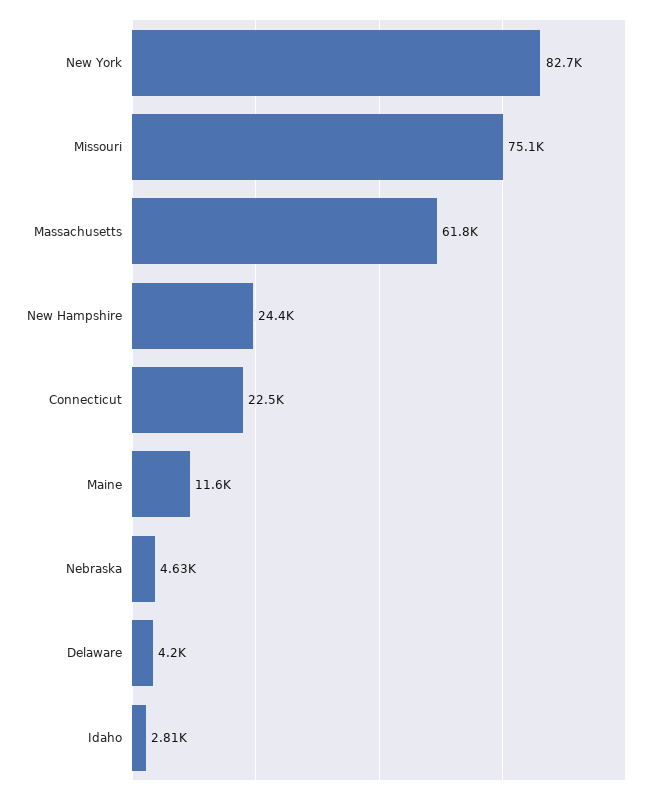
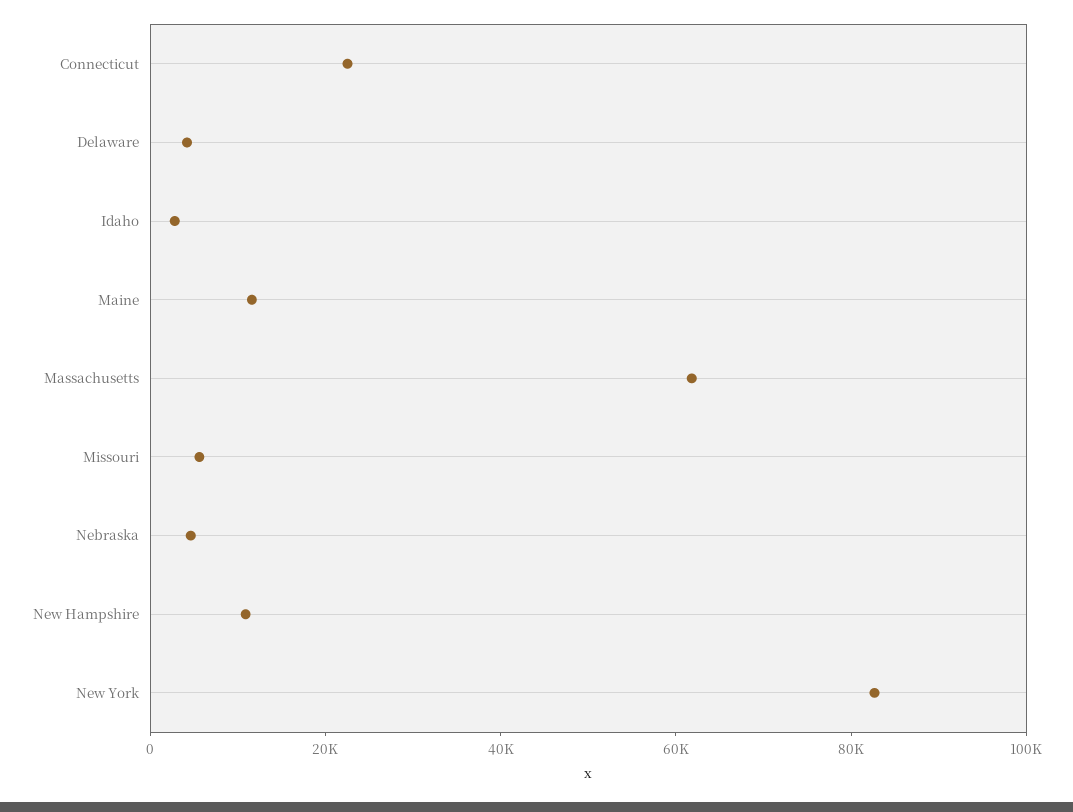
  {
    "New York": 82700,
-   "Missouri": 75100,
+   "Missouri": 5000,
    "Massachusetts": 61800,
-   "New Hampshire": 24400,
+   "New Hampshire": 10000,
    "Connecticut": 22500,
    "Maine": 11600,
    "Nebraska": 4630,
    "Delaware": 4200,
    "Idaho": 2810
  }

